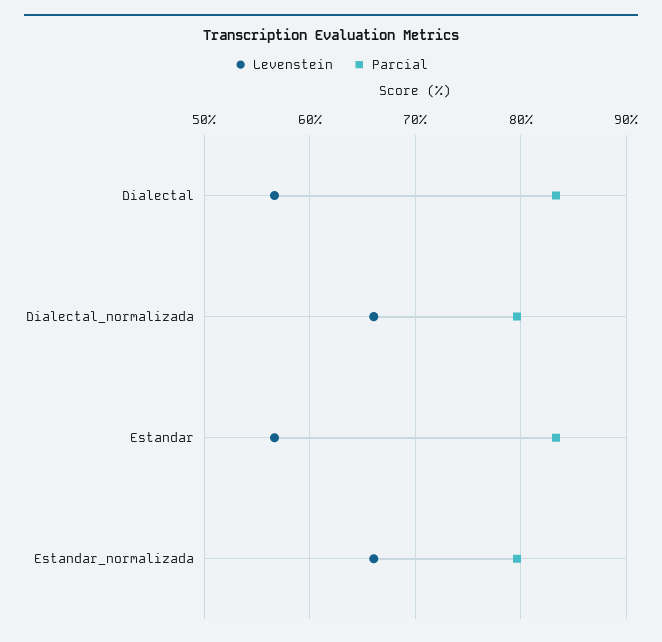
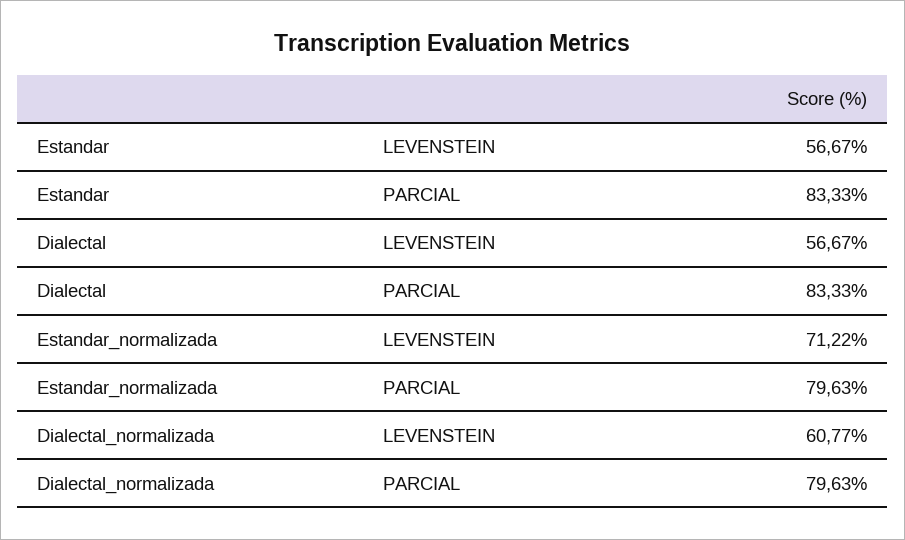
  {
    "Levenstein": {
      "Dialectal": 56.67,
-     "Dialectal_normalizada": 66,
+     "Dialectal_normalizada": 60.77,
      "Estandar": 56.67,
-     "Estandar_normalizada": 66
+     "Estandar_normalizada": 71.22
    },
    "Parcial": {
      "Dialectal": 83.33,
      "Dialectal_normalizada": 79.63,
      "Estandar": 83.33,
      "Estandar_normalizada": 79.63
    }
  }

